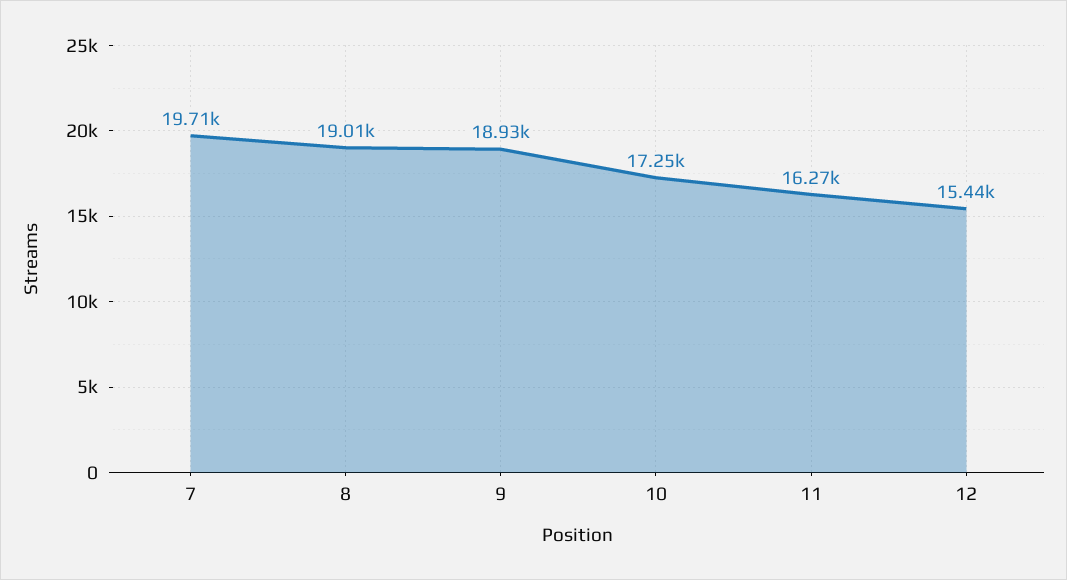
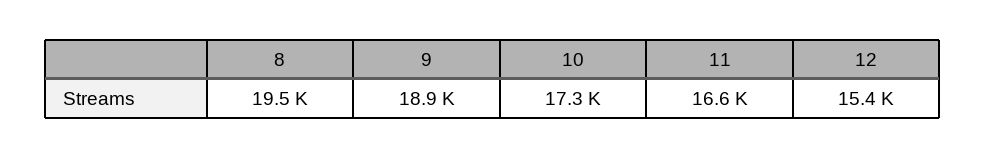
  {
-   "7": 19710,
-   "8": 19010,
+   "8": 19500,
    "9": 18930,
    "10": 17250,
-   "11": 16270,
+   "11": 16600,
    "12": 15440
  }

